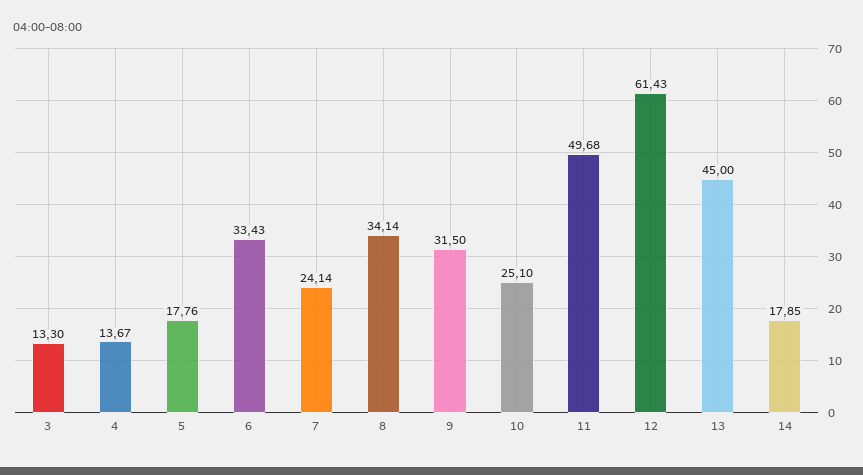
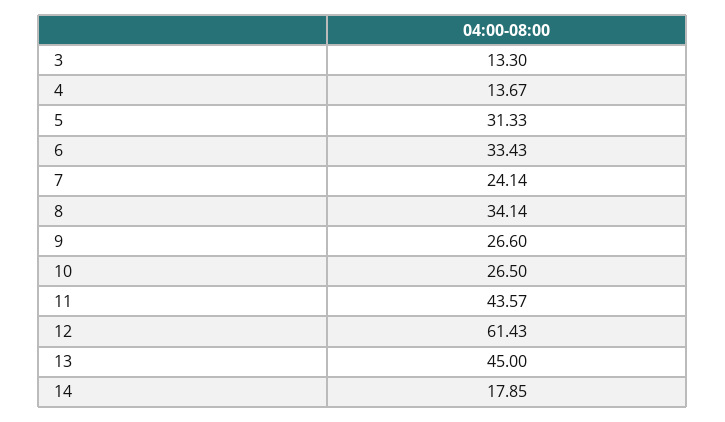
  {
    "3": 13.3,
    "4": 13.67,
-   "5": 17.76,
+   "5": 31.33,
    "6": 33.43,
    "7": 24.14,
    "8": 34.14,
-   "9": 31.5,
+   "9": 26.6,
-   "10": 25.1,
+   "10": 26.5,
-   "11": 49.68,
+   "11": 43.57,
    "12": 61.43,
    "13": 45,
    "14": 17.85
  }

